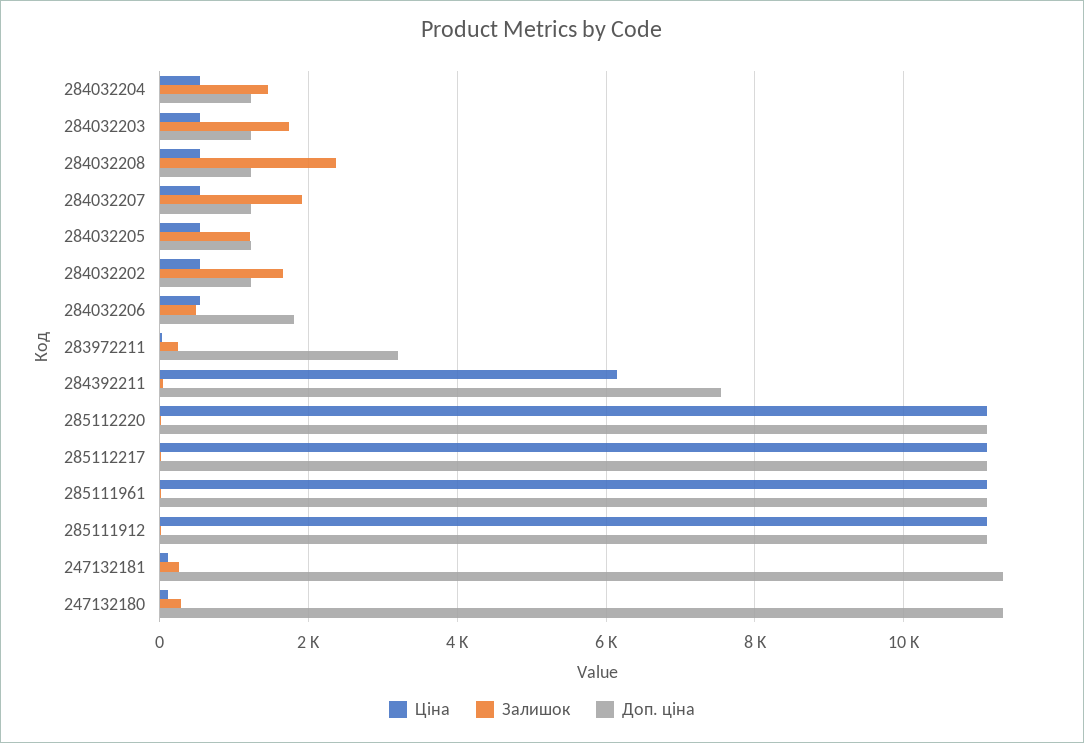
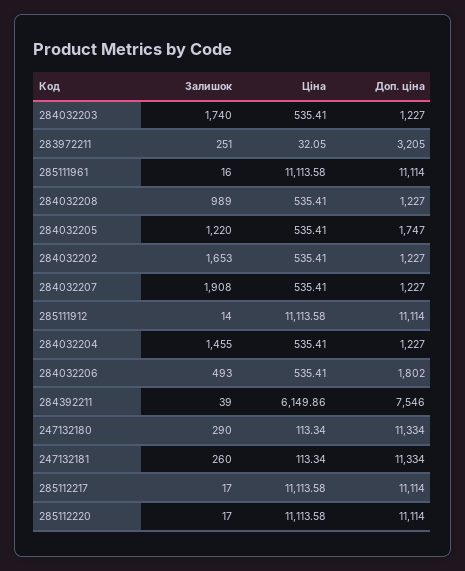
  {
    "Ціна": {
      "284032204": 535.41,
      "284032203": 535.41,
      "284032208": 535.41,
      "284032207": 535.41,
      "284032205": 535.41,
      "284032202": 535.41,
      "284032206": 535.41,
      "283972211": 32.05,
      "284392211": 6149.86,
      "285112220": 11113.58,
      "285112217": 11113.58,
      "285111961": 11113.58,
      "285111912": 11113.58,
      "247132181": 113.34,
      "247132180": 113.34
    },
    "Залишок": {
      "284032204": 1455,
      "284032203": 1740,
-     "284032208": 2400,
+     "284032208": 989,
      "284032207": 1908,
      "284032205": 1220,
      "284032202": 1653,
      "284032206": 493,
      "283972211": 251,
      "284392211": 39,
      "285112220": 17,
      "285112217": 17,
      "285111961": 16,
      "285111912": 14,
      "247132181": 260,
      "247132180": 290
    },
    "Доп. ціна": {
      "284032204": 1227,
      "284032203": 1227,
      "284032208": 1227,
      "284032207": 1227,
-     "284032205": 1200,
+     "284032205": 1747,
      "284032202": 1227,
      "284032206": 1802,
      "283972211": 3205,
      "284392211": 7546,
      "285112220": 11114,
      "285112217": 11114,
      "285111961": 11114,
      "285111912": 11114,
      "247132181": 11334,
      "247132180": 11334
    }
  }

